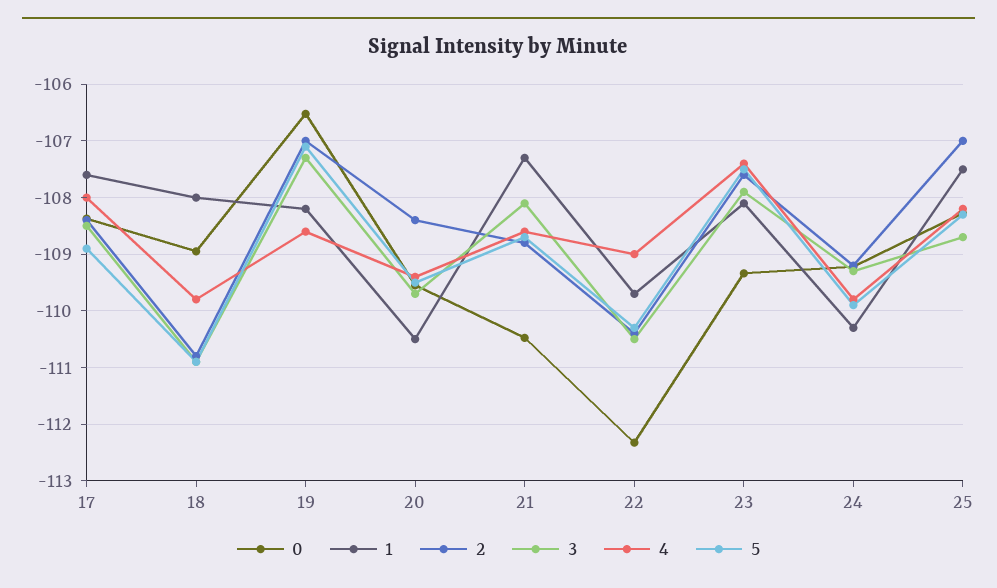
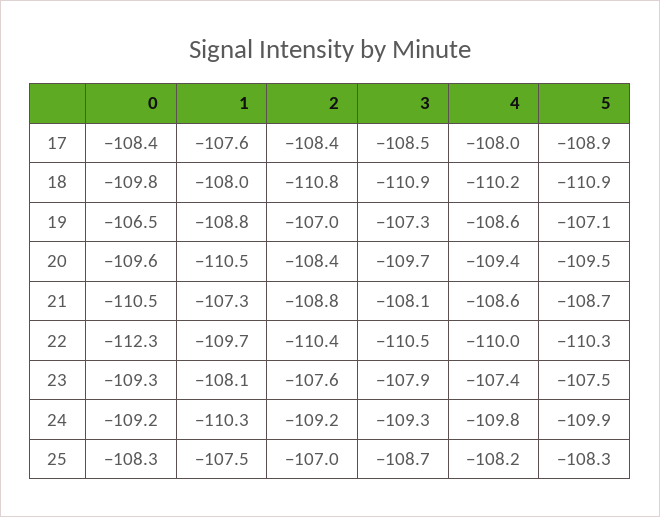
  {
    "0": {
      "17": -108.4,
-     "18": -109,
+     "18": -109.8,
      "19": -106.5,
      "20": -109.6,
      "21": -110.5,
      "22": -112.3,
      "23": -109.3,
      "24": -109.2,
      "25": -108.3
    },
    "1": {
      "17": -107.6,
      "18": -108,
-     "19": -108.2,
+     "19": -108.8,
      "20": -110.5,
      "21": -107.3,
      "22": -109.7,
      "23": -108.1,
      "24": -110.3,
      "25": -107.5
    },
    "2": {
      "17": -108.4,
      "18": -110.8,
      "19": -107,
      "20": -108.4,
      "21": -108.8,
      "22": -110.4,
      "23": -107.6,
      "24": -109.2,
      "25": -107
    },
    "3": {
      "17": -108.5,
      "18": -110.9,
      "19": -107.3,
      "20": -109.7,
      "21": -108.1,
      "22": -110.5,
      "23": -107.9,
      "24": -109.3,
      "25": -108.7
    },
    "4": {
      "17": -108,
-     "18": -109.8,
+     "18": -110.2,
      "19": -108.6,
      "20": -109.4,
      "21": -108.6,
-     "22": -109,
+     "22": -110,
      "23": -107.4,
      "24": -109.8,
      "25": -108.2
    },
    "5": {
      "17": -108.9,
      "18": -110.9,
      "19": -107.1,
      "20": -109.5,
      "21": -108.7,
      "22": -110.3,
      "23": -107.5,
      "24": -109.9,
      "25": -108.3
    }
  }

